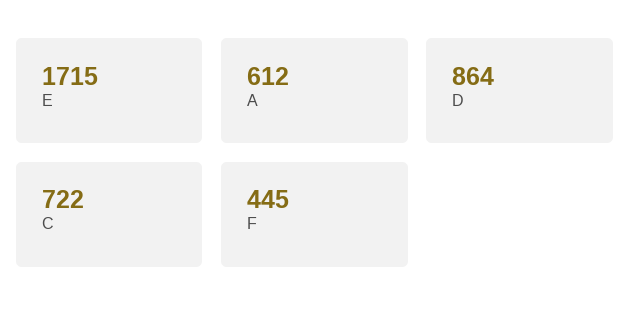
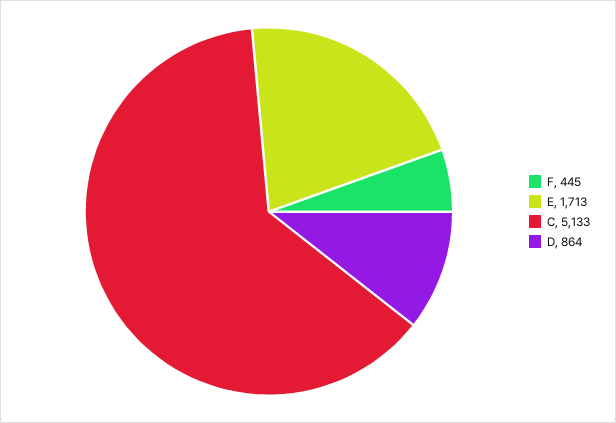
  {
-   "E": 1715,
+   "E": 1713,
-   "A": 612,
    "D": 864,
-   "C": 722,
+   "C": 5133,
    "F": 445
  }

